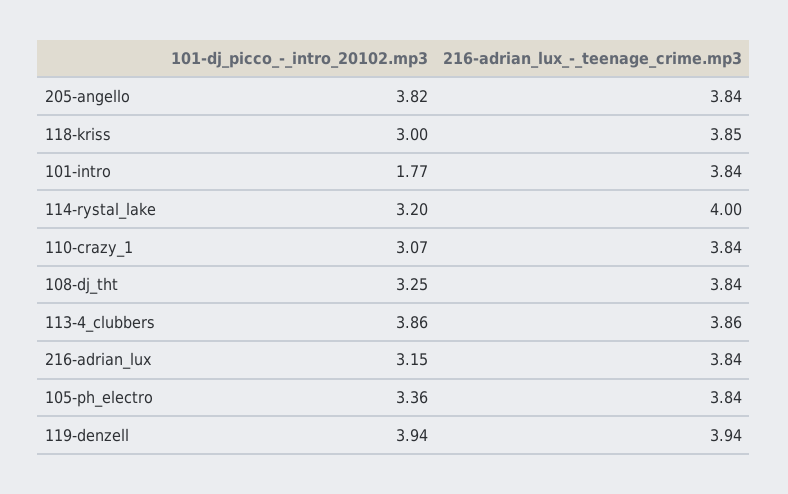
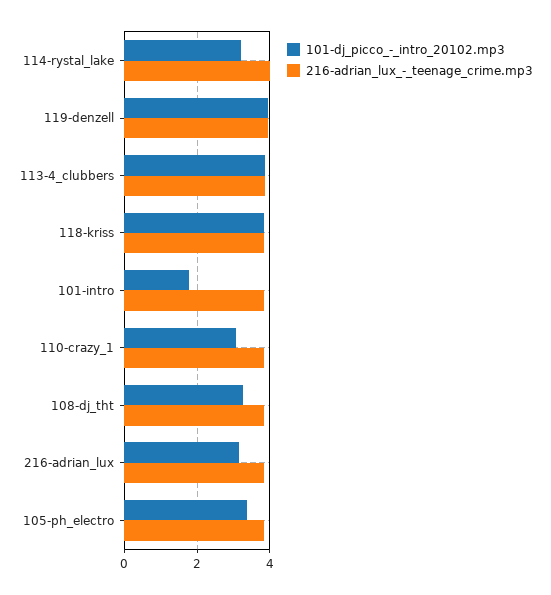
  {
    "101-dj_picco_-_intro_20102.mp3": {
-     "205-angello": 3.82,
-     "118-kriss": 3,
+     "118-kriss": 3.8,
      "101-intro": 1.77,
      "114-rystal_lake": 3.2,
      "110-crazy_1": 3.07,
      "108-dj_tht": 3.25,
      "113-4_clubbers": 3.86,
      "216-adrian_lux": 3.15,
      "105-ph_electro": 3.36,
      "119-denzell": 3.94
    },
    "216-adrian_lux_-_teenage_crime.mp3": {
-     "205-angello": 3.84,
      "118-kriss": 3.85,
      "101-intro": 3.84,
      "114-rystal_lake": 4,
      "110-crazy_1": 3.84,
      "108-dj_tht": 3.84,
      "113-4_clubbers": 3.86,
      "216-adrian_lux": 3.84,
      "105-ph_electro": 3.84,
      "119-denzell": 3.94
    }
  }

